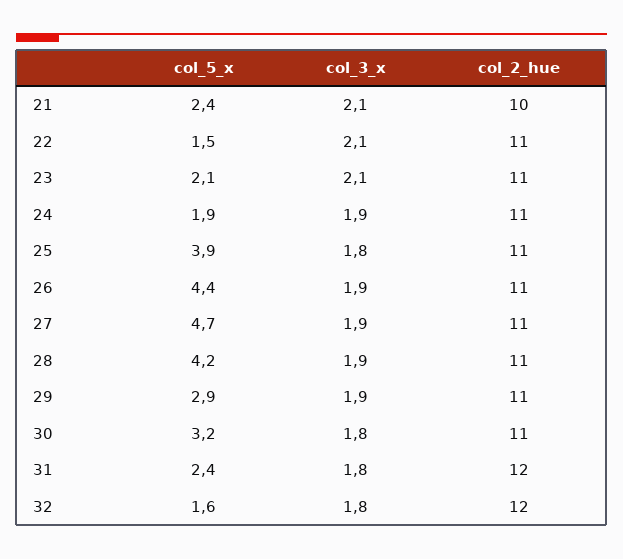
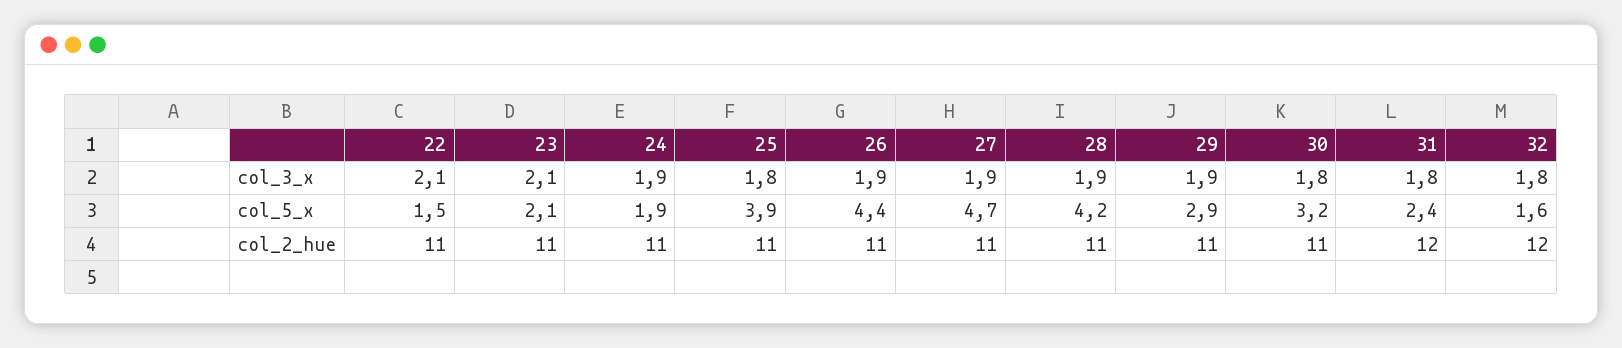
  {
    "col_5_x": {
-     "21": 2.4,
      "22": 1.5,
      "23": 2.1,
      "24": 1.9,
      "25": 3.9,
      "26": 4.4,
      "27": 4.7,
      "28": 4.2,
      "29": 2.9,
      "30": 3.2,
      "31": 2.4,
      "32": 1.6
    },
    "col_3_x": {
-     "21": 2.1,
      "22": 2.1,
      "23": 2.1,
      "24": 1.9,
      "25": 1.8,
      "26": 1.9,
      "27": 1.9,
      "28": 1.9,
      "29": 1.9,
      "30": 1.8,
      "31": 1.8,
      "32": 1.8
    },
    "col_2_hue": {
-     "21": 10,
      "22": 11,
      "23": 11,
      "24": 11,
      "25": 11,
      "26": 11,
      "27": 11,
      "28": 11,
      "29": 11,
      "30": 11,
      "31": 12,
      "32": 12
    }
  }

